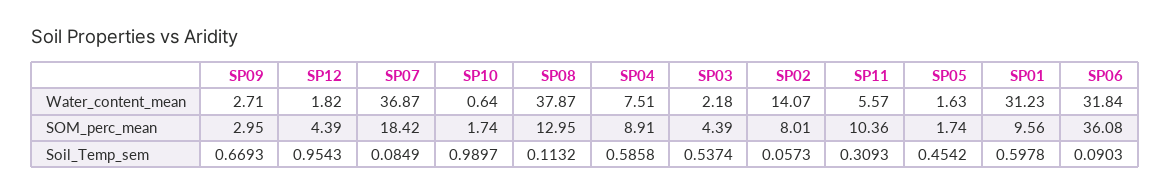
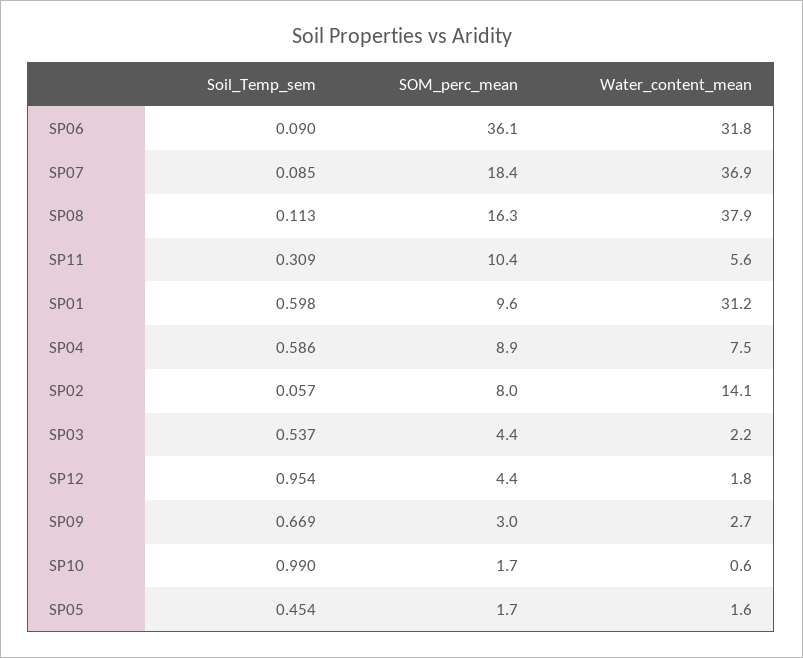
  {
    "SP09": {
      "Water_content_mean": 2.71,
      "SOM_perc_mean": 2.95,
      "Soil_Temp_sem": 0.6693
    },
    "SP12": {
      "Water_content_mean": 1.82,
      "SOM_perc_mean": 4.39,
      "Soil_Temp_sem": 0.9543
    },
    "SP07": {
      "Water_content_mean": 36.87,
      "SOM_perc_mean": 18.42,
      "Soil_Temp_sem": 0.0849
    },
    "SP10": {
      "Water_content_mean": 0.64,
      "SOM_perc_mean": 1.74,
      "Soil_Temp_sem": 0.9897
    },
    "SP08": {
      "Water_content_mean": 37.87,
-     "SOM_perc_mean": 12.95,
+     "SOM_perc_mean": 16.3,
      "Soil_Temp_sem": 0.1132
    },
    "SP04": {
      "Water_content_mean": 7.51,
      "SOM_perc_mean": 8.91,
      "Soil_Temp_sem": 0.5858
    },
    "SP03": {
      "Water_content_mean": 2.18,
      "SOM_perc_mean": 4.39,
      "Soil_Temp_sem": 0.5374
    },
    "SP02": {
      "Water_content_mean": 14.07,
      "SOM_perc_mean": 8.01,
      "Soil_Temp_sem": 0.0573
    },
    "SP11": {
      "Water_content_mean": 5.57,
      "SOM_perc_mean": 10.36,
      "Soil_Temp_sem": 0.3093
    },
    "SP05": {
      "Water_content_mean": 1.63,
      "SOM_perc_mean": 1.74,
      "Soil_Temp_sem": 0.4542
    },
    "SP01": {
      "Water_content_mean": 31.23,
      "SOM_perc_mean": 9.56,
      "Soil_Temp_sem": 0.5978
    },
    "SP06": {
      "Water_content_mean": 31.84,
      "SOM_perc_mean": 36.08,
      "Soil_Temp_sem": 0.0903
    }
  }

